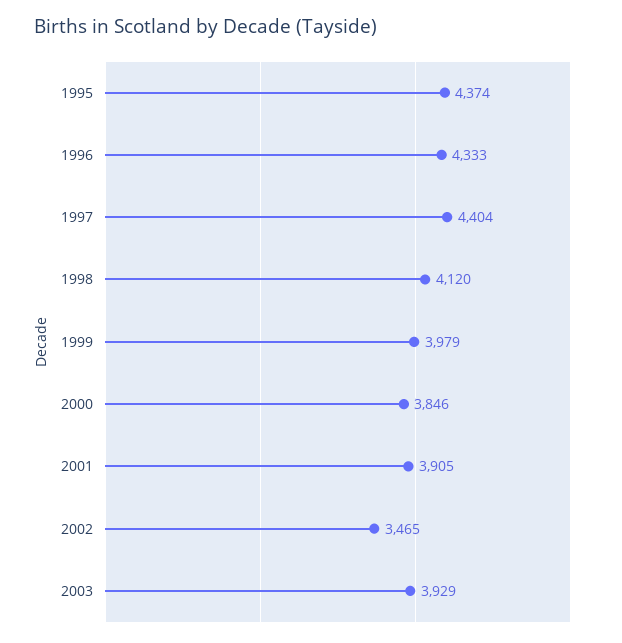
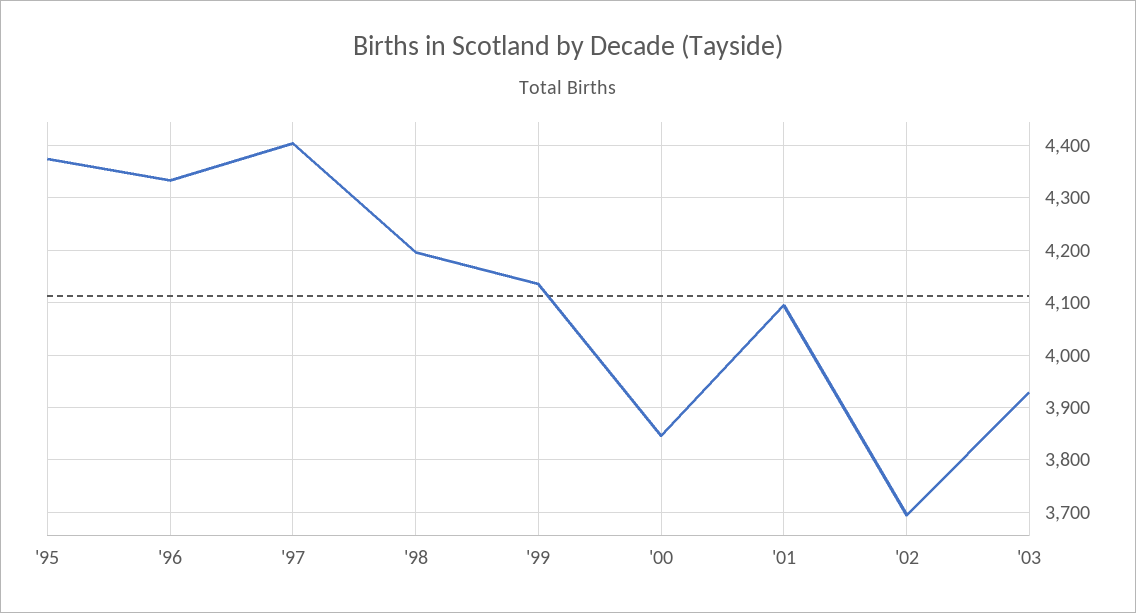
  {
    "1995": 4374,
    "1996": 4333,
    "1997": 4404,
-   "1998": 4120,
+   "1998": 4200,
-   "1999": 3979,
+   "1999": 4140,
    "2000": 3846,
-   "2001": 3905,
+   "2001": 4100,
-   "2002": 3465,
+   "2002": 3700,
    "2003": 3929
  }

